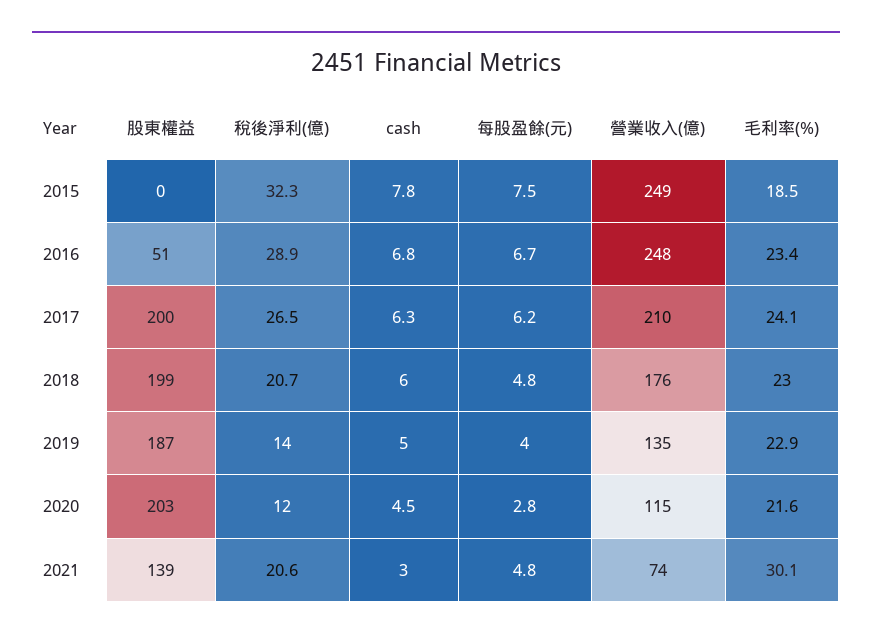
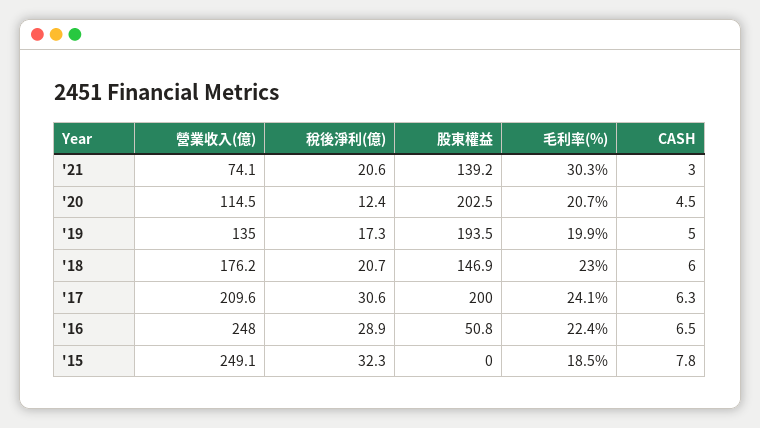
  {
    "股東權益": {
      "2015": 0,
      "2016": 50.8,
      "2017": 200,
-     "2018": 199,
+     "2018": 146.9,
-     "2019": 187,
+     "2019": 193.5,
      "2020": 202.5,
      "2021": 139.2
    },
    "稅後淨利(億)": {
      "2015": 32.3,
      "2016": 28.9,
-     "2017": 26.5,
+     "2017": 30.6,
      "2018": 20.7,
-     "2019": 14,
+     "2019": 17.3,
-     "2020": 12,
+     "2020": 12.4,
      "2021": 20.6
    },
    "cash": {
      "2015": 7.8,
-     "2016": 6.8,
+     "2016": 6.5,
      "2017": 6.3,
      "2018": 6,
      "2019": 5,
      "2020": 4.5,
      "2021": 3
    },
-   "每股盈餘(元)": {
-     "2015": 7.5,
-     "2016": 6.7,
-     "2017": 6.2,
-     "2018": 4.8,
-     "2019": 4,
-     "2020": 2.8,
-     "2021": 4.8
-   },
    "營業收入(億)": {
      "2015": 249.1,
      "2016": 248,
      "2017": 209.6,
      "2018": 176.2,
      "2019": 135,
      "2020": 114.5,
      "2021": 74.1
    },
    "毛利率(%)": {
      "2015": 18.5,
-     "2016": 23.4,
+     "2016": 22.4,
      "2017": 24.1,
      "2018": 23,
-     "2019": 22.9,
+     "2019": 19.9,
-     "2020": 21.6,
+     "2020": 20.7,
-     "2021": 30.1
+     "2021": 30.3
    }
  }

